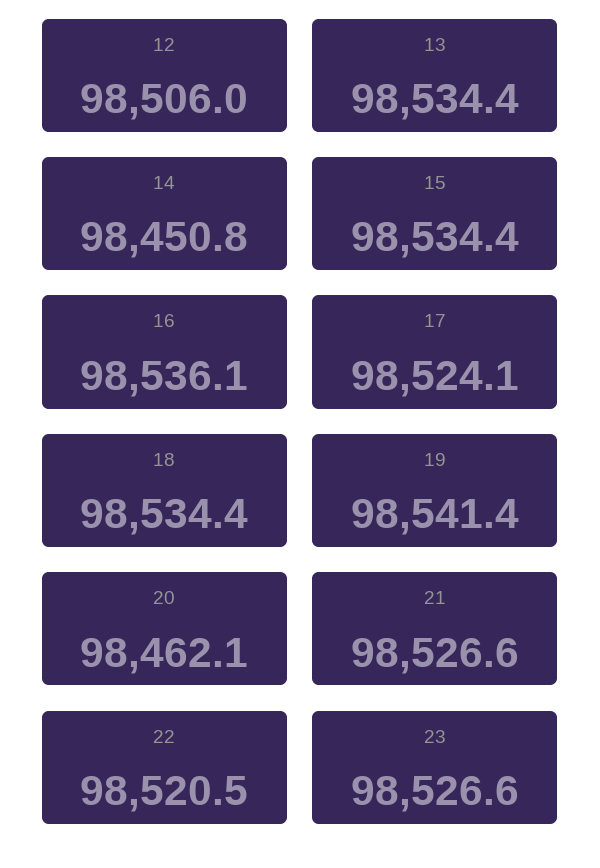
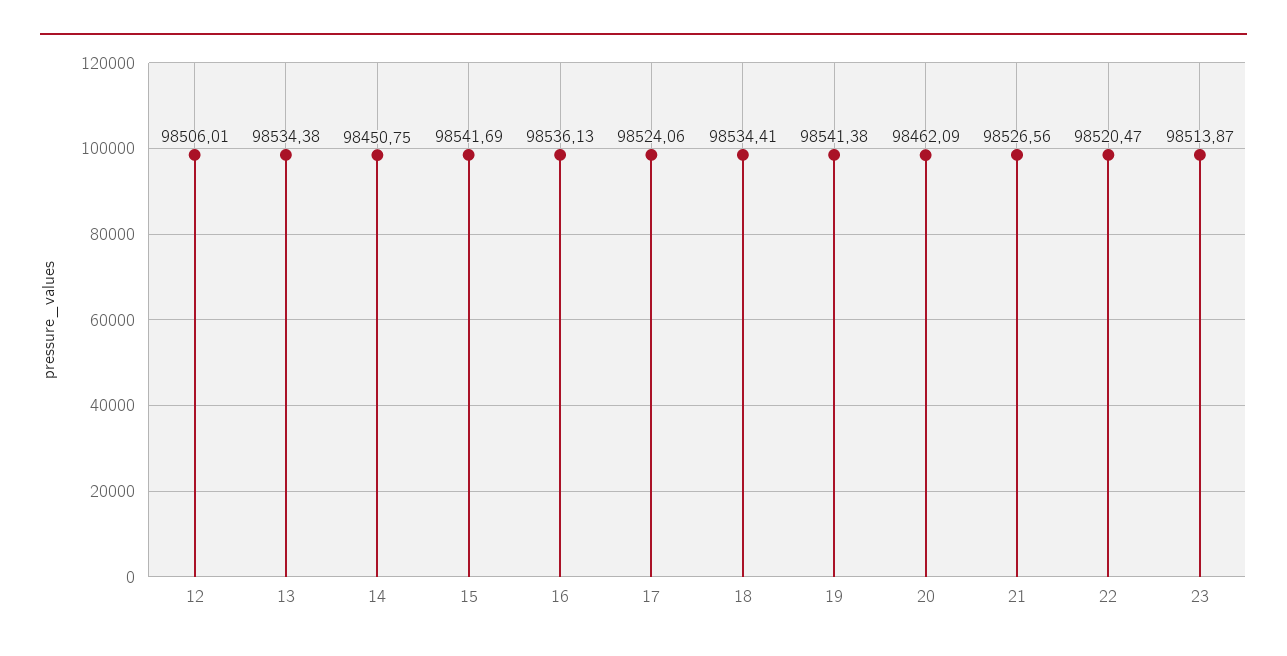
  {
    "12": 98506.01,
    "13": 98534.38,
    "14": 98450.75,
-   "15": 98534.4,
+   "15": 98541.69,
    "16": 98536.13,
    "17": 98524.06,
    "18": 98534.41,
    "19": 98541.38,
    "20": 98462.09,
    "21": 98526.56,
    "22": 98520.47,
-   "23": 98526.6
+   "23": 98513.87
  }

